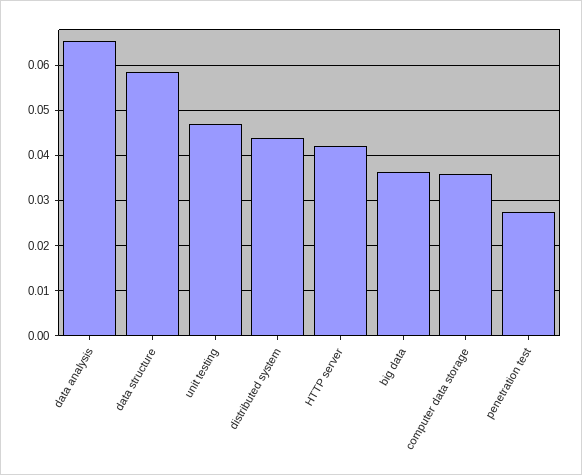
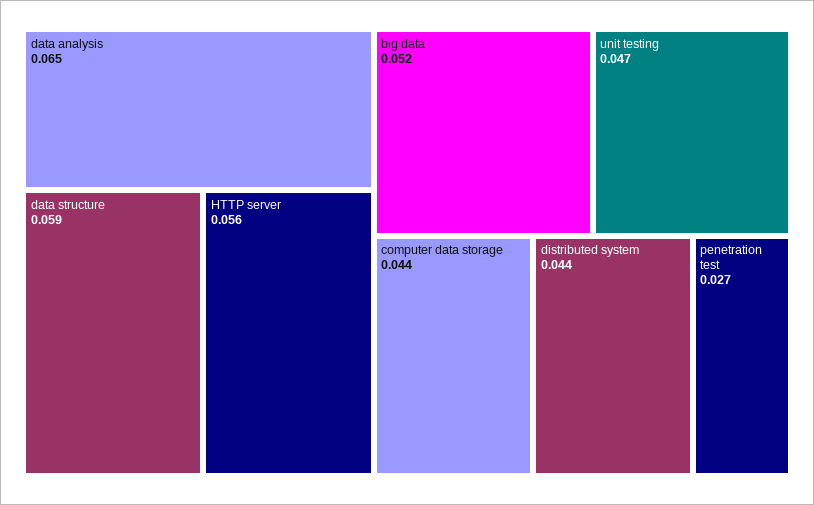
  {
    "data analysis": 0.065,
    "data structure": 0.059,
    "unit testing": 0.047,
    "distributed system": 0.044,
-   "HTTP server": 0.042,
+   "HTTP server": 0.056,
-   "big data": 0.036,
+   "big data": 0.052,
-   "computer data storage": 0.036,
+   "computer data storage": 0.044,
    "penetration test": 0.027
  }

